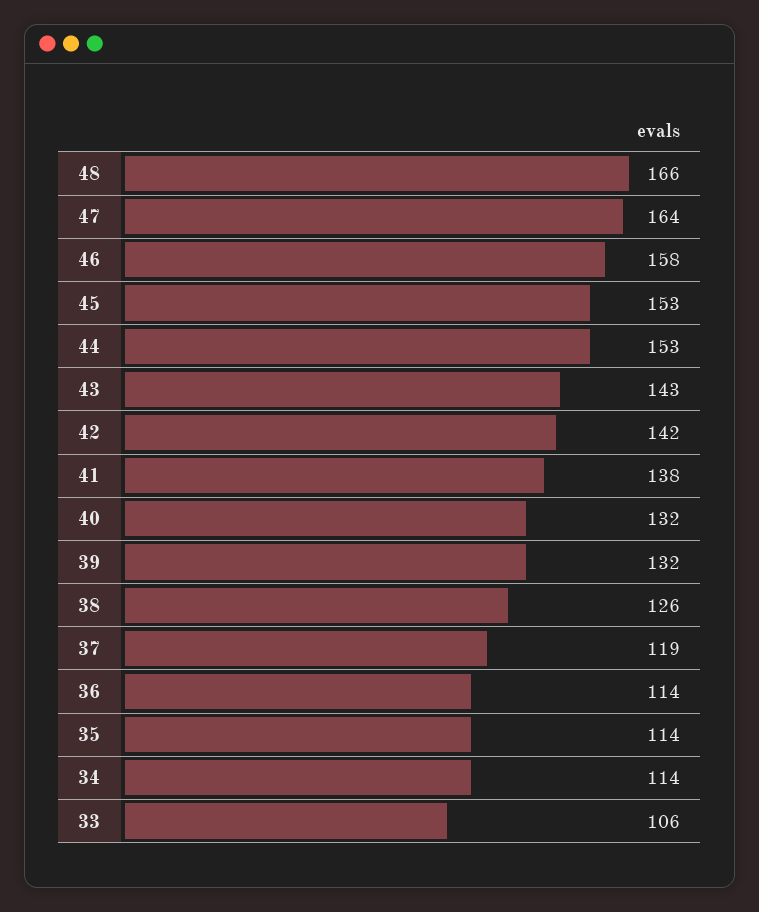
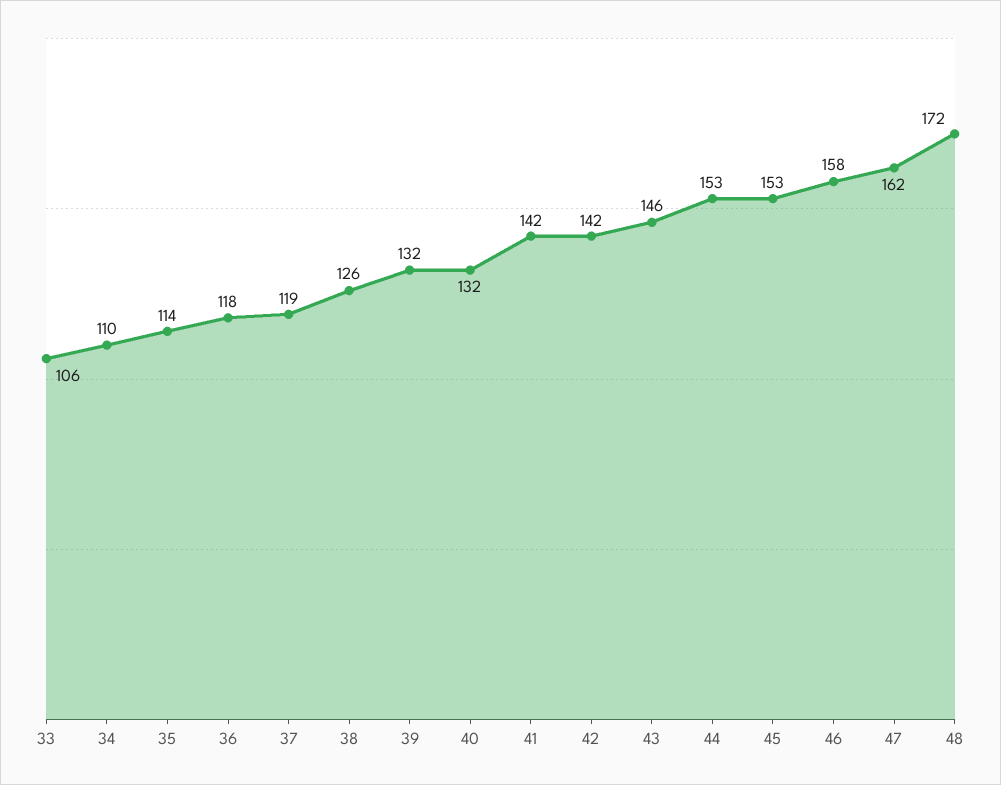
  {
-   "48": 166,
+   "48": 172,
-   "47": 164,
+   "47": 162,
    "46": 158,
    "45": 153,
    "44": 153,
-   "43": 143,
+   "43": 146,
    "42": 142,
-   "41": 138,
+   "41": 142,
    "40": 132,
    "39": 132,
    "38": 126,
    "37": 119,
-   "36": 114,
+   "36": 118,
    "35": 114,
-   "34": 114,
+   "34": 110,
    "33": 106
  }

